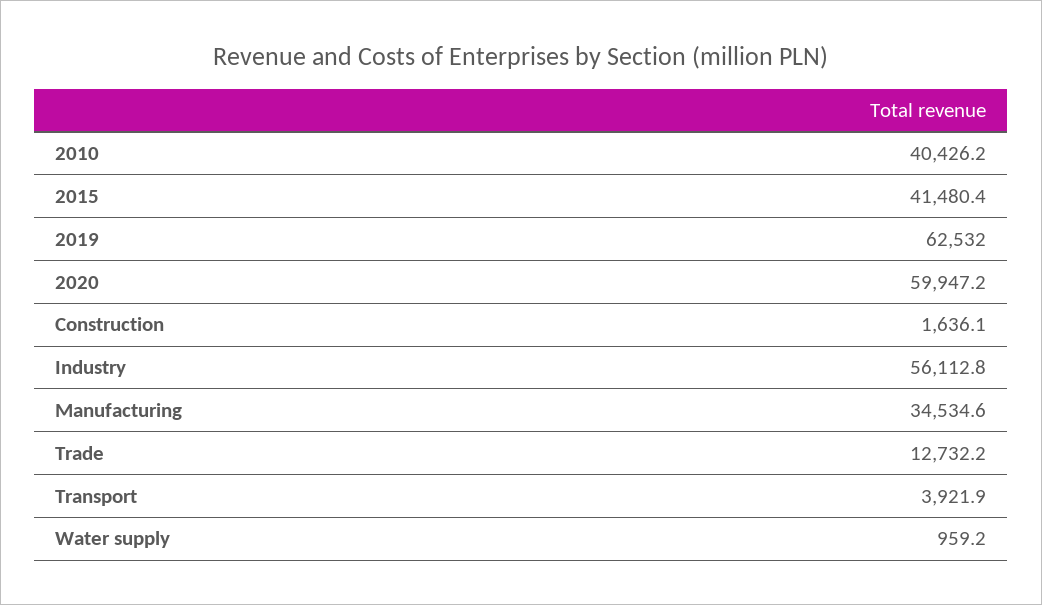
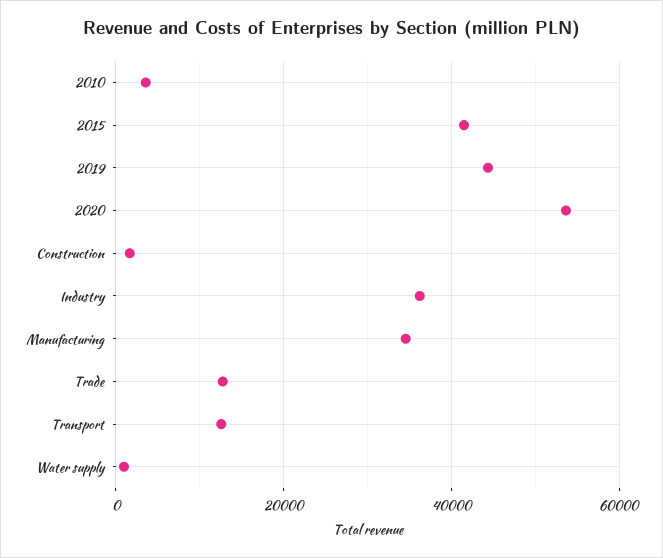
  {
-   "2010": 40426.2,
+   "2010": 4000,
    "2015": 41480.4,
-   "2019": 62532,
+   "2019": 44000,
-   "2020": 59947.2,
+   "2020": 54000,
    "Construction": 1636.1,
-   "Industry": 56112.8,
+   "Industry": 36000,
    "Manufacturing": 34534.6,
    "Trade": 12732.2,
-   "Transport": 3921.9,
+   "Transport": 12000,
    "Water supply": 959.2
  }

